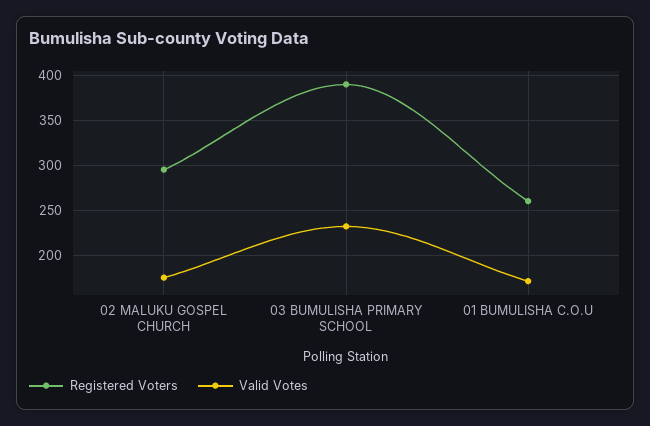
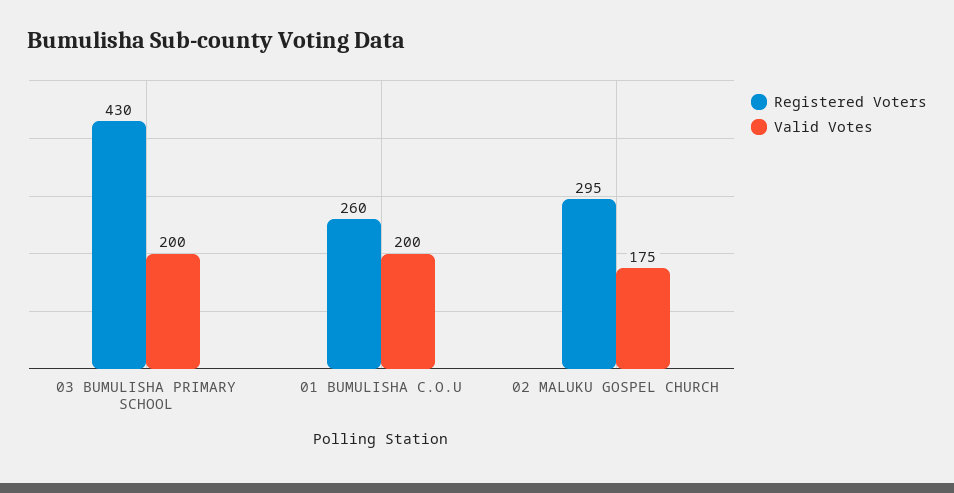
  {
    "Registered Voters": {
      "02 MALUKU GOSPEL CHURCH": 295,
-     "03 BUMULISHA PRIMARY SCHOOL": 390,
+     "03 BUMULISHA PRIMARY SCHOOL": 430,
      "01 BUMULISHA C.O.U": 260
    },
    "Valid Votes": {
      "02 MALUKU GOSPEL CHURCH": 175,
-     "03 BUMULISHA PRIMARY SCHOOL": 230,
+     "03 BUMULISHA PRIMARY SCHOOL": 200,
-     "01 BUMULISHA C.O.U": 170
+     "01 BUMULISHA C.O.U": 200
    }
  }

